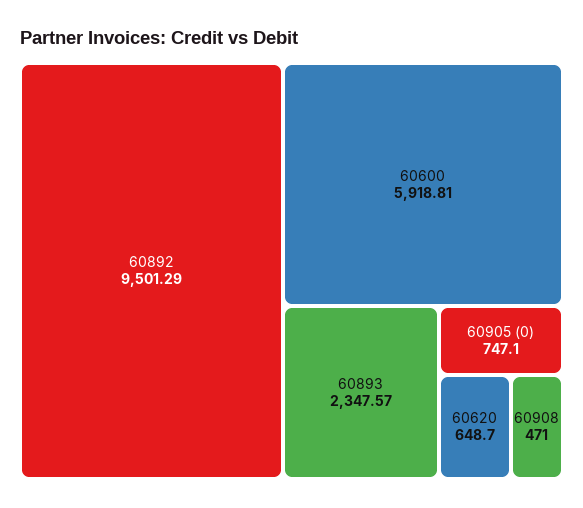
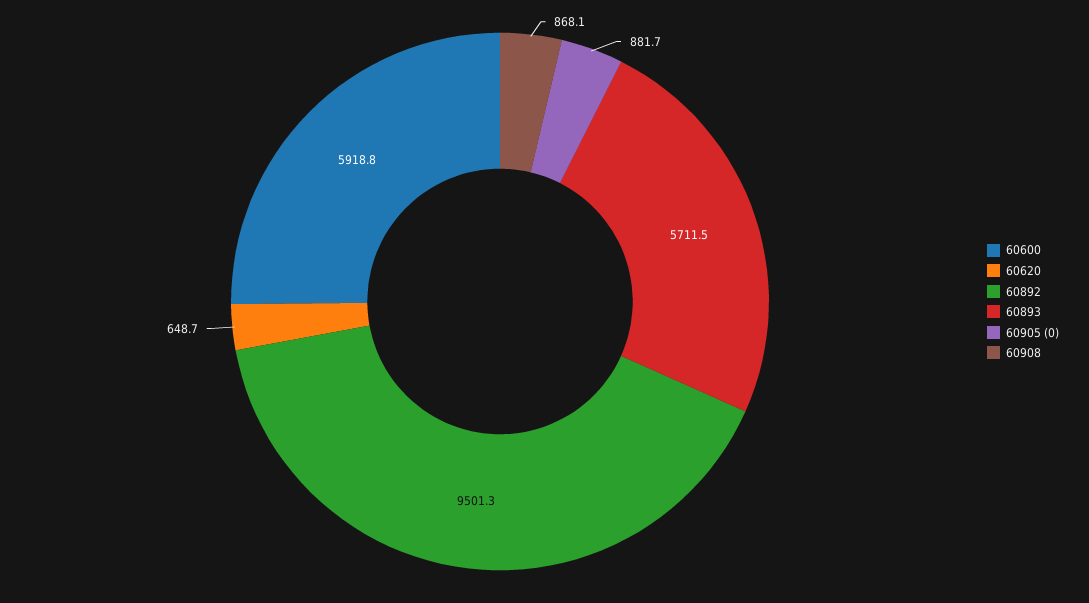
  {
    "60892": 9501.29,
    "60600": 5918.81,
-   "60893": 2347.57,
+   "60893": 5711.5,
-   "60905 (0)": 747.1,
+   "60905 (0)": 881.7,
    "60620": 648.7,
-   "60908": 471
+   "60908": 868.1
  }

